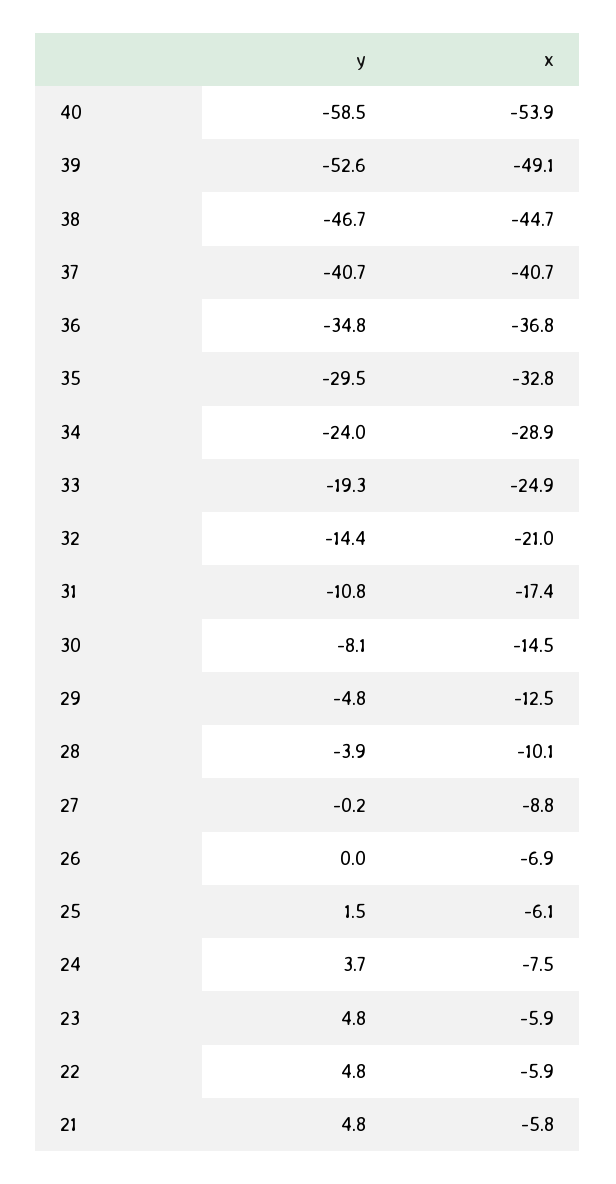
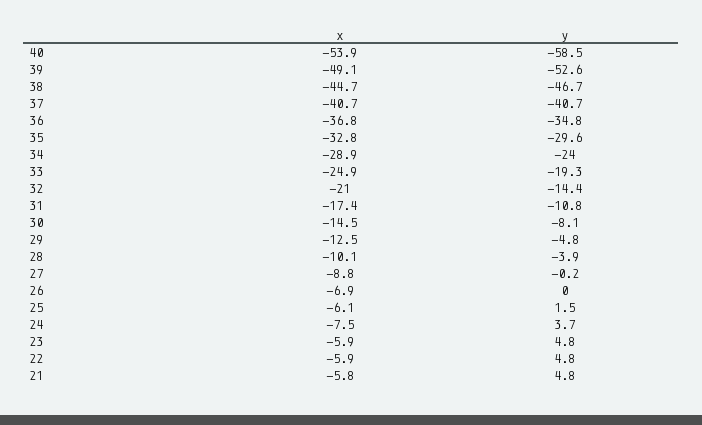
  {
    "y": {
      "40": -58.5,
      "39": -52.6,
      "38": -46.7,
      "37": -40.7,
      "36": -34.8,
-     "35": -29.5,
+     "35": -29.6,
      "34": -24,
      "33": -19.3,
      "32": -14.4,
      "31": -10.8,
      "30": -8.1,
      "29": -4.8,
      "28": -3.9,
      "27": -0.2,
      "26": 0,
      "25": 1.5,
      "24": 3.7,
      "23": 4.8,
      "22": 4.8,
      "21": 4.8
    },
    "x": {
      "40": -53.9,
      "39": -49.1,
      "38": -44.7,
      "37": -40.7,
      "36": -36.8,
      "35": -32.8,
      "34": -28.9,
      "33": -24.9,
      "32": -21,
      "31": -17.4,
      "30": -14.5,
      "29": -12.5,
      "28": -10.1,
      "27": -8.8,
      "26": -6.9,
      "25": -6.1,
      "24": -7.5,
      "23": -5.9,
      "22": -5.9,
      "21": -5.8
    }
  }

